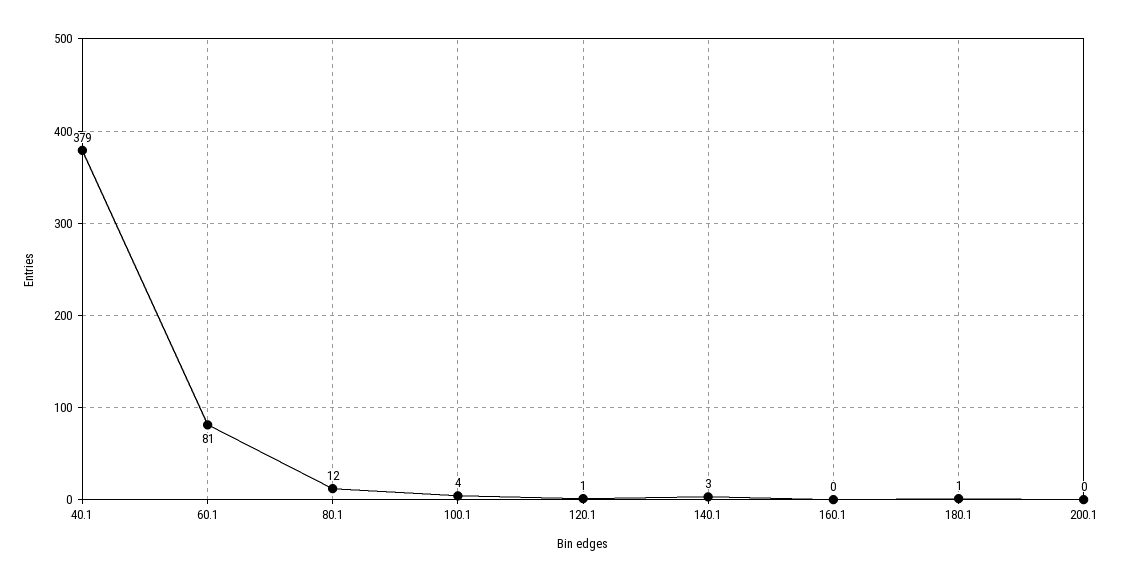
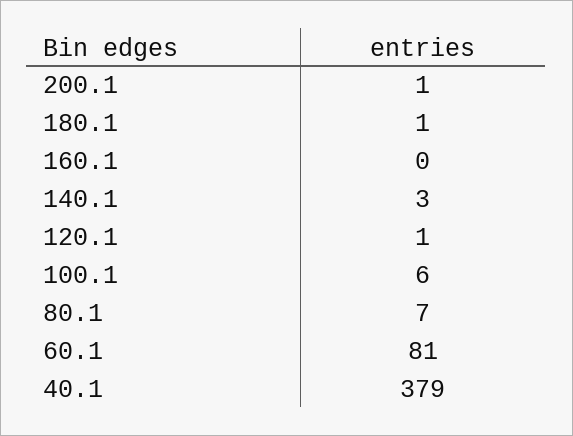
  {
    "40.1": 379,
    "60.1": 81,
-   "80.1": 12,
+   "80.1": 7,
-   "100.1": 4,
+   "100.1": 6,
    "120.1": 1,
    "140.1": 3,
    "160.1": 0,
    "180.1": 1,
-   "200.1": 0
+   "200.1": 1
  }

